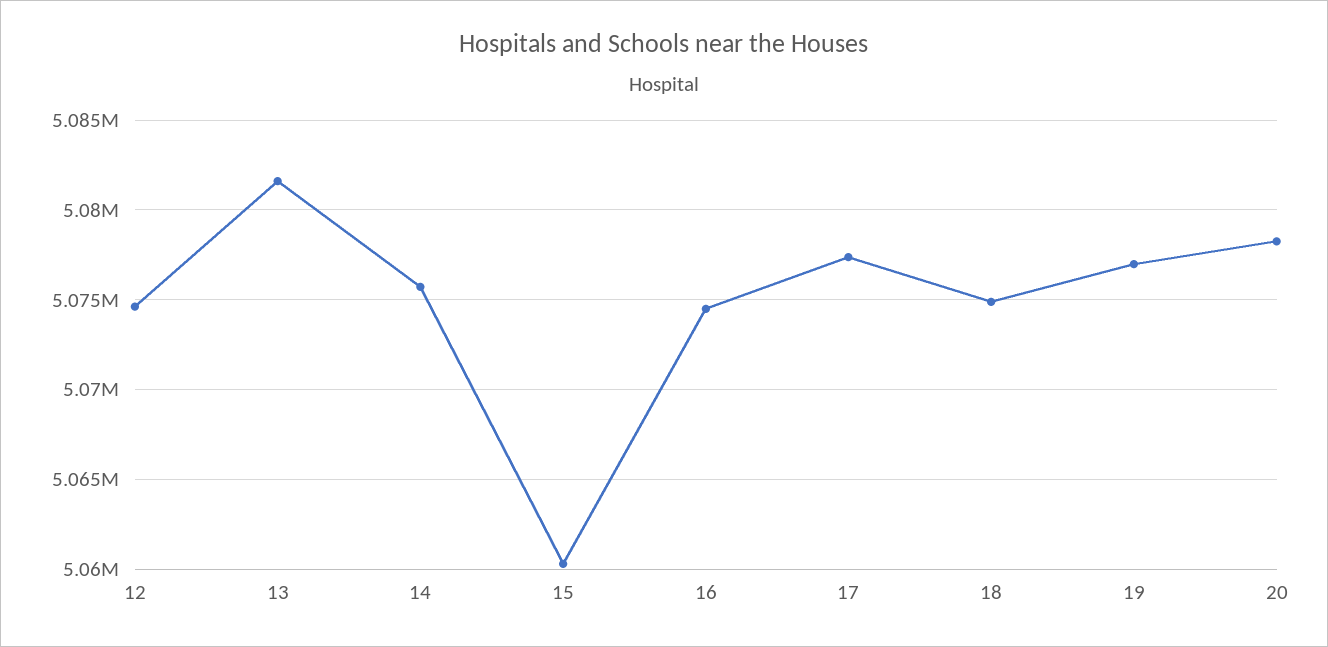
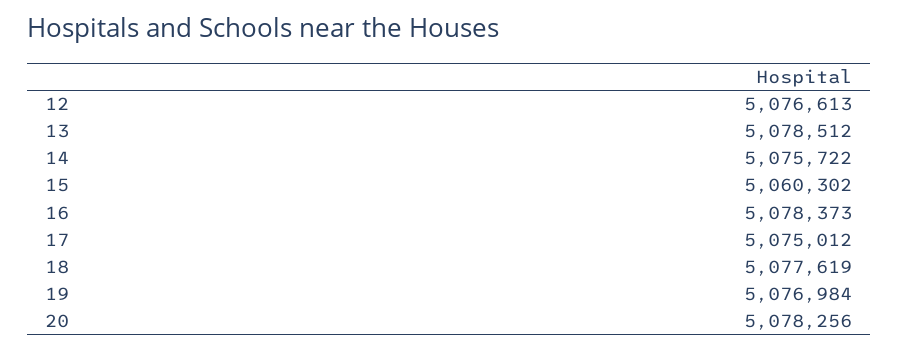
  {
-   "12": 5074500,
+   "12": 5076613,
-   "13": 5081500,
+   "13": 5078512,
    "14": 5075722,
    "15": 5060302,
-   "16": 5074500,
+   "16": 5078373,
-   "17": 5077500,
+   "17": 5075012,
-   "18": 5075000,
+   "18": 5077619,
    "19": 5076984,
    "20": 5078256
  }

